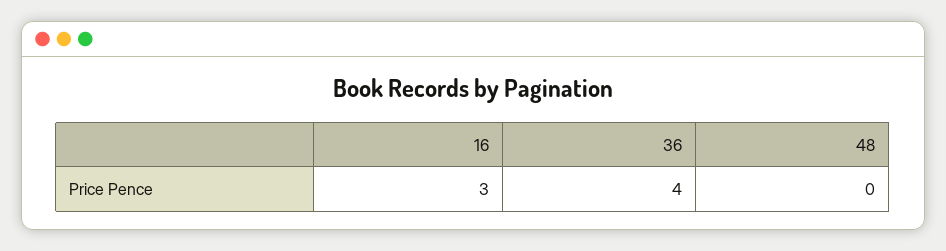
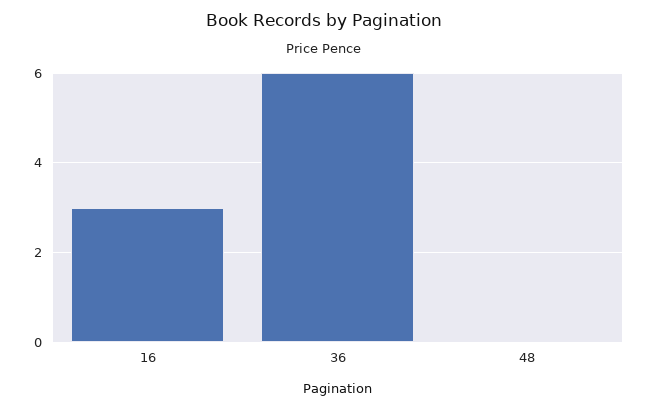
  {
    "16": 3,
-   "36": 4,
+   "36": 6,
    "48": 0
  }

